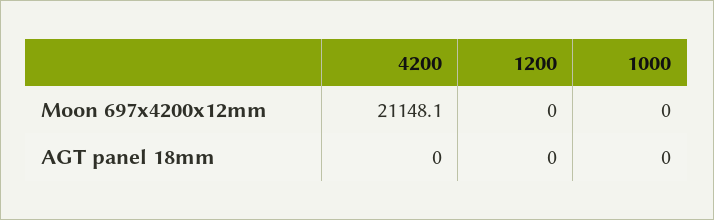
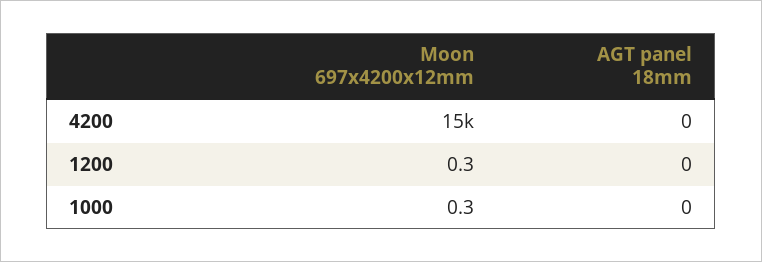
  {
    "4200": {
-     "Moon 697x4200x12mm": 21148.1,
+     "Moon 697x4200x12mm": 15000,
      "AGT panel 18mm": 0
    },
    "1200": {
-     "Moon 697x4200x12mm": 0,
+     "Moon 697x4200x12mm": 0.3,
      "AGT panel 18mm": 0
    },
    "1000": {
-     "Moon 697x4200x12mm": 0,
+     "Moon 697x4200x12mm": 0.3,
      "AGT panel 18mm": 0
    }
  }

